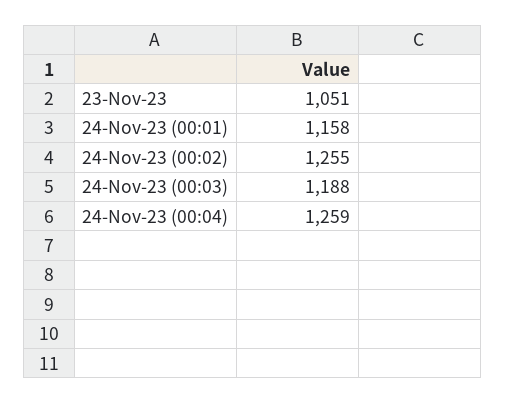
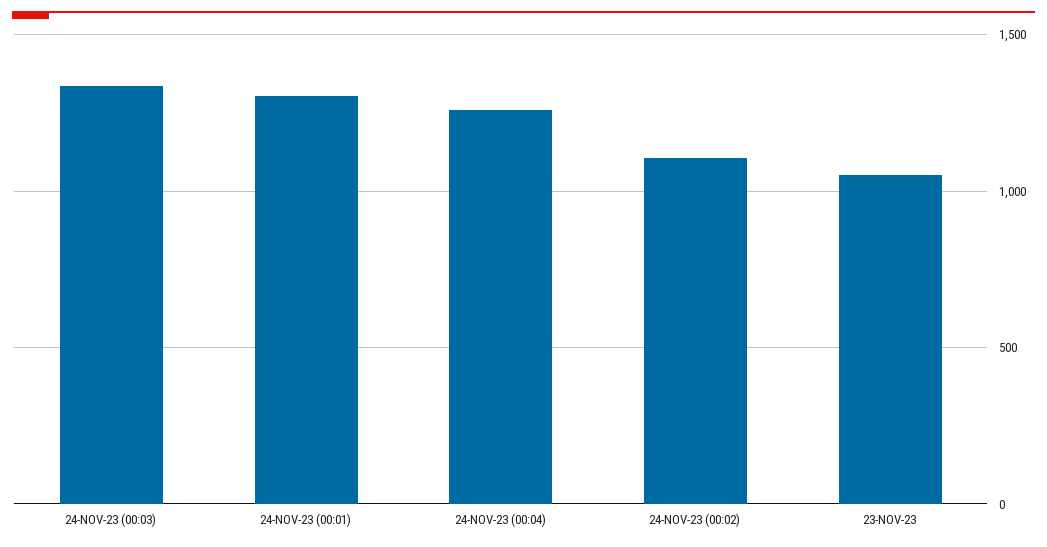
  {
    "23-Nov-23": 1051,
-   "24-Nov-23 (00:01)": 1158,
+   "24-Nov-23 (00:01)": 1300,
-   "24-Nov-23 (00:02)": 1255,
+   "24-Nov-23 (00:02)": 1100,
-   "24-Nov-23 (00:03)": 1188,
+   "24-Nov-23 (00:03)": 1350,
    "24-Nov-23 (00:04)": 1259
  }

